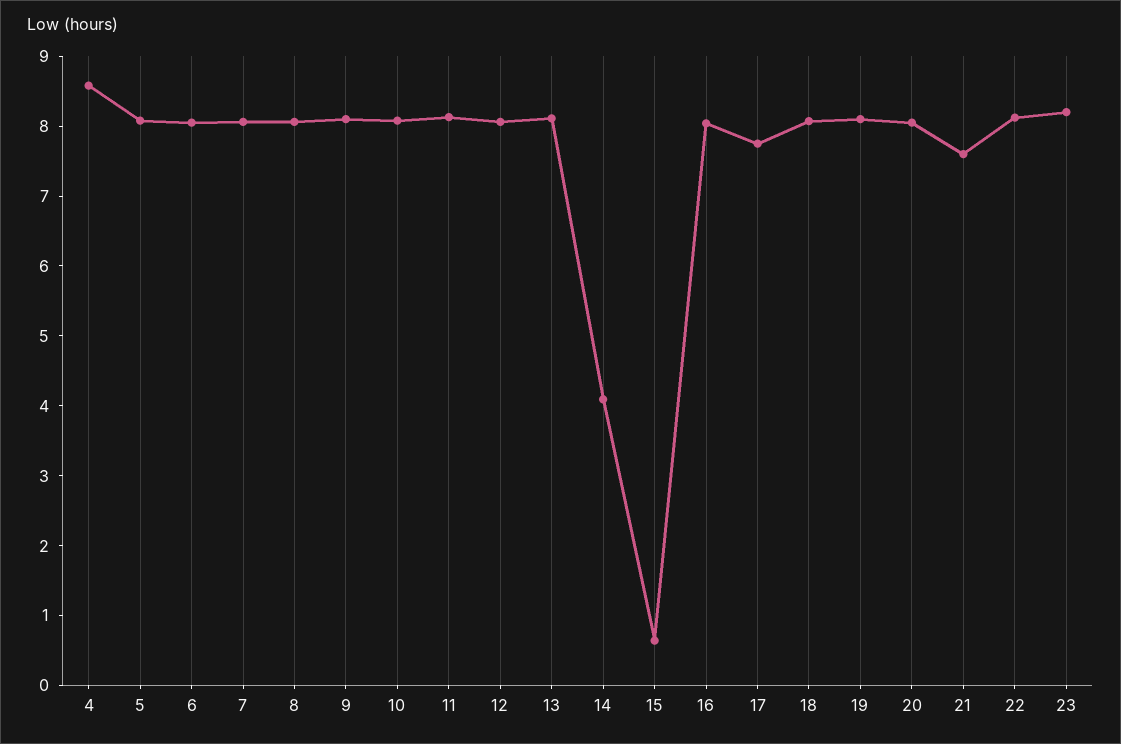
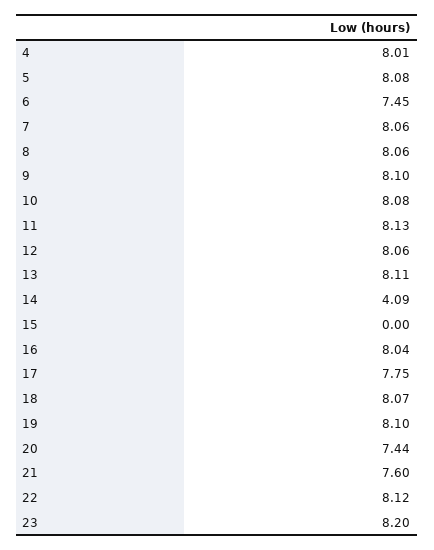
  {
-   "4": 8.6,
+   "4": 8.01,
    "5": 8.08,
-   "6": 8,
+   "6": 7.45,
    "7": 8.06,
    "8": 8.06,
    "9": 8.1,
    "10": 8.08,
    "11": 8.13,
    "12": 8.06,
    "13": 8.11,
    "14": 4.09,
-   "15": 0.6,
+   "15": 0,
    "16": 8.04,
    "17": 7.75,
    "18": 8.07,
    "19": 8.1,
-   "20": 8,
+   "20": 7.44,
    "21": 7.6,
    "22": 8.12,
    "23": 8.2
  }

